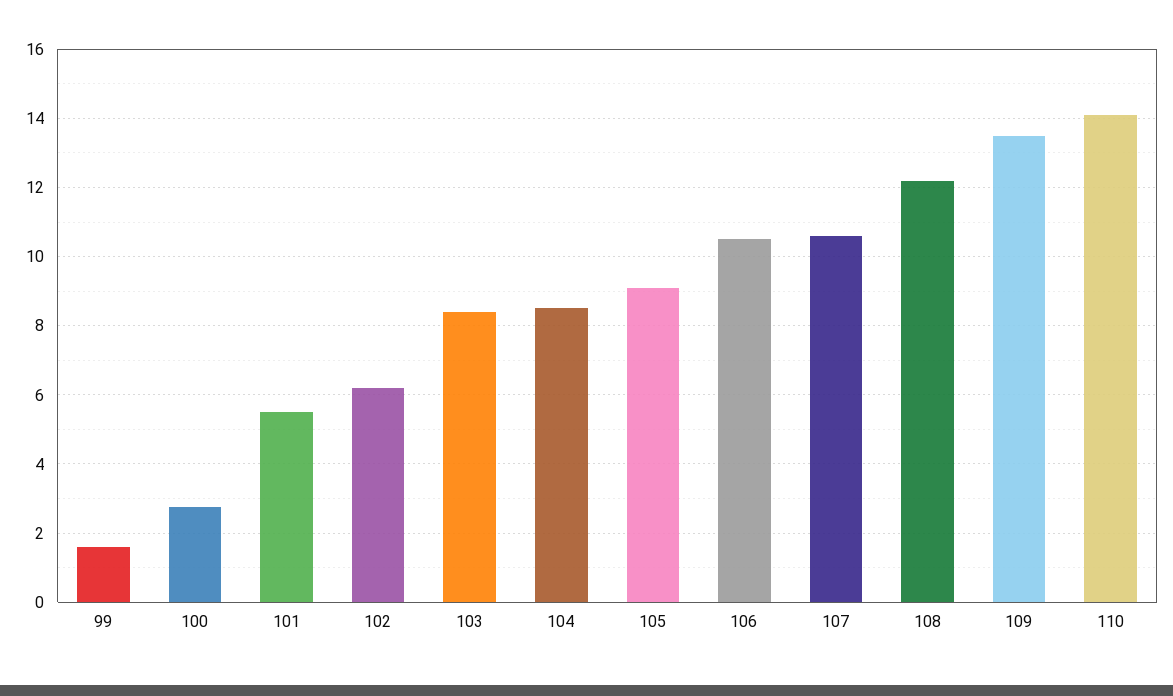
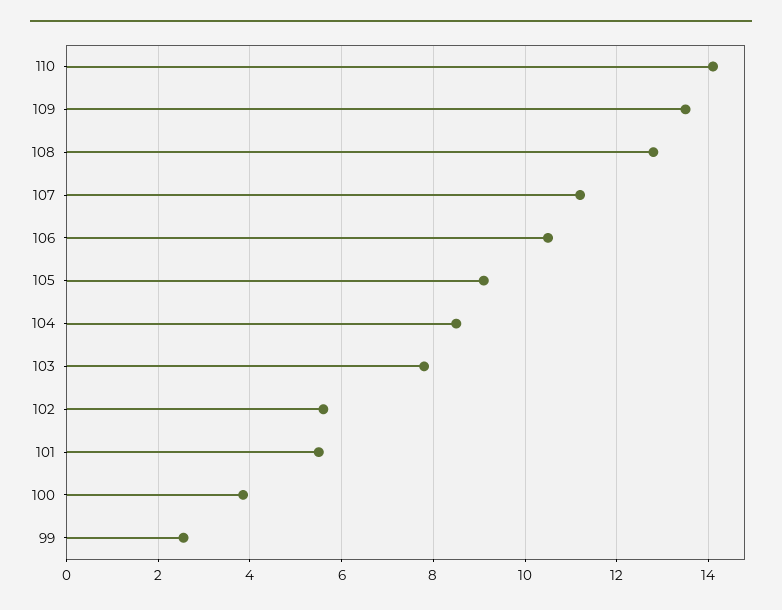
  {
-   "99": 1.6,
+   "99": 2.6,
-   "100": 2.8,
+   "100": 3.8,
    "101": 5.6,
-   "102": 6.2,
+   "102": 5.6,
-   "103": 8.4,
+   "103": 7.8,
    "104": 8.6,
    "105": 9.2,
    "106": 10.6,
-   "107": 10.6,
+   "107": 11.2,
-   "108": 12.2,
+   "108": 12.8,
    "109": 13.6,
    "110": 14.2
  }

